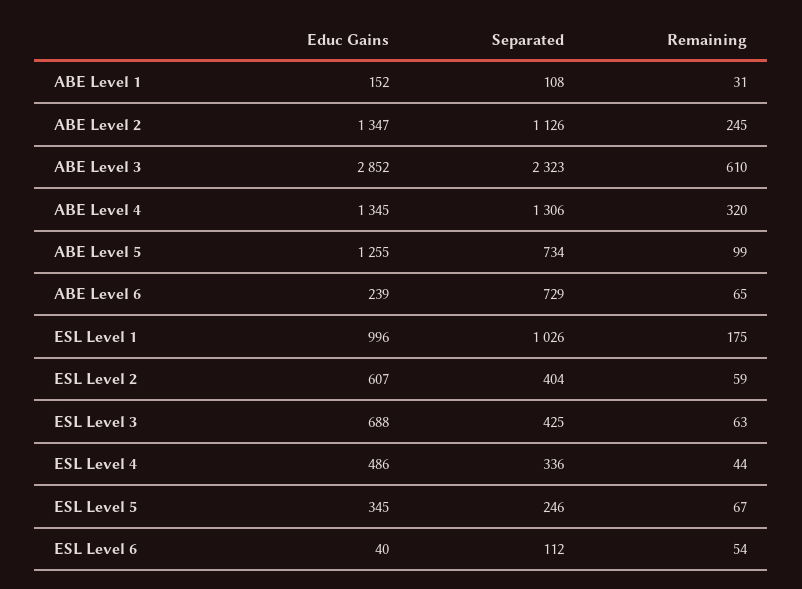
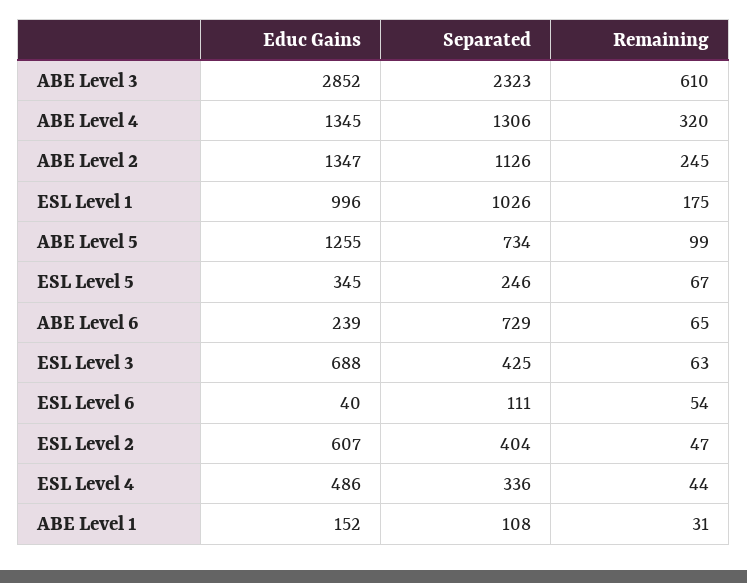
  {
    "Educ Gains": {
      "ABE Level 1": 152,
      "ABE Level 2": 1347,
      "ABE Level 3": 2852,
      "ABE Level 4": 1345,
      "ABE Level 5": 1255,
      "ABE Level 6": 239,
      "ESL Level 1": 996,
      "ESL Level 2": 607,
      "ESL Level 3": 688,
      "ESL Level 4": 486,
      "ESL Level 5": 345,
      "ESL Level 6": 40
    },
    "Separated": {
      "ABE Level 1": 108,
      "ABE Level 2": 1126,
      "ABE Level 3": 2323,
      "ABE Level 4": 1306,
      "ABE Level 5": 734,
      "ABE Level 6": 729,
      "ESL Level 1": 1026,
      "ESL Level 2": 404,
      "ESL Level 3": 425,
      "ESL Level 4": 336,
      "ESL Level 5": 246,
-     "ESL Level 6": 112
+     "ESL Level 6": 111
    },
    "Remaining": {
      "ABE Level 1": 31,
      "ABE Level 2": 245,
      "ABE Level 3": 610,
      "ABE Level 4": 320,
      "ABE Level 5": 99,
      "ABE Level 6": 65,
      "ESL Level 1": 175,
-     "ESL Level 2": 59,
+     "ESL Level 2": 47,
      "ESL Level 3": 63,
      "ESL Level 4": 44,
      "ESL Level 5": 67,
      "ESL Level 6": 54
    }
  }

